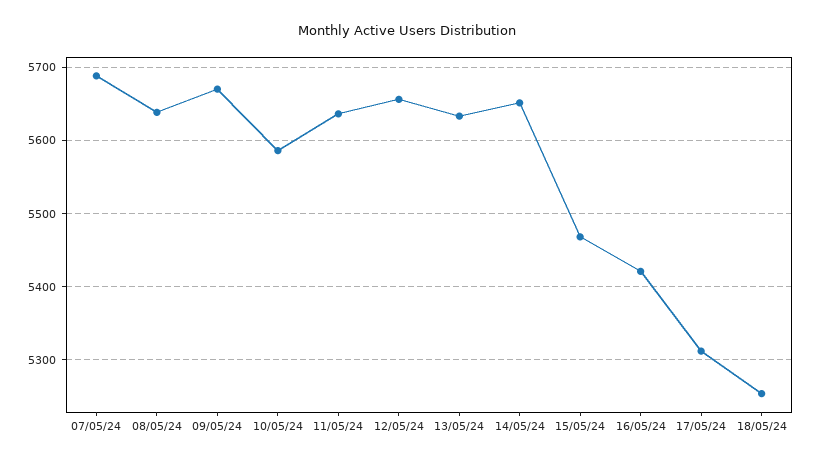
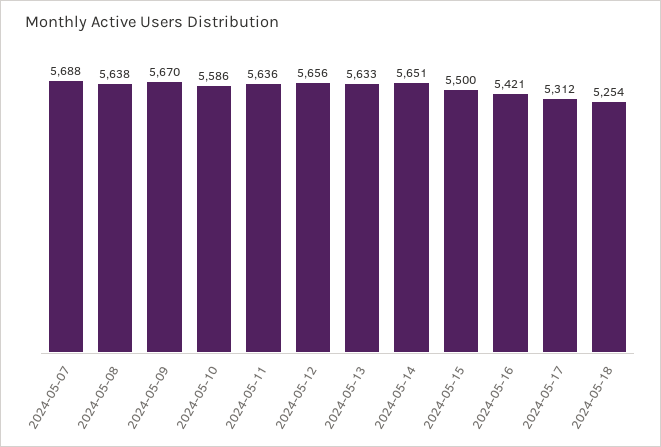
  {
    "07/05/24": 5688,
    "08/05/24": 5638,
    "09/05/24": 5670,
    "10/05/24": 5586,
    "11/05/24": 5636,
    "12/05/24": 5656,
    "13/05/24": 5633,
    "14/05/24": 5651,
-   "15/05/24": 5470,
+   "15/05/24": 5500,
    "16/05/24": 5421,
    "17/05/24": 5312,
    "18/05/24": 5254
  }

